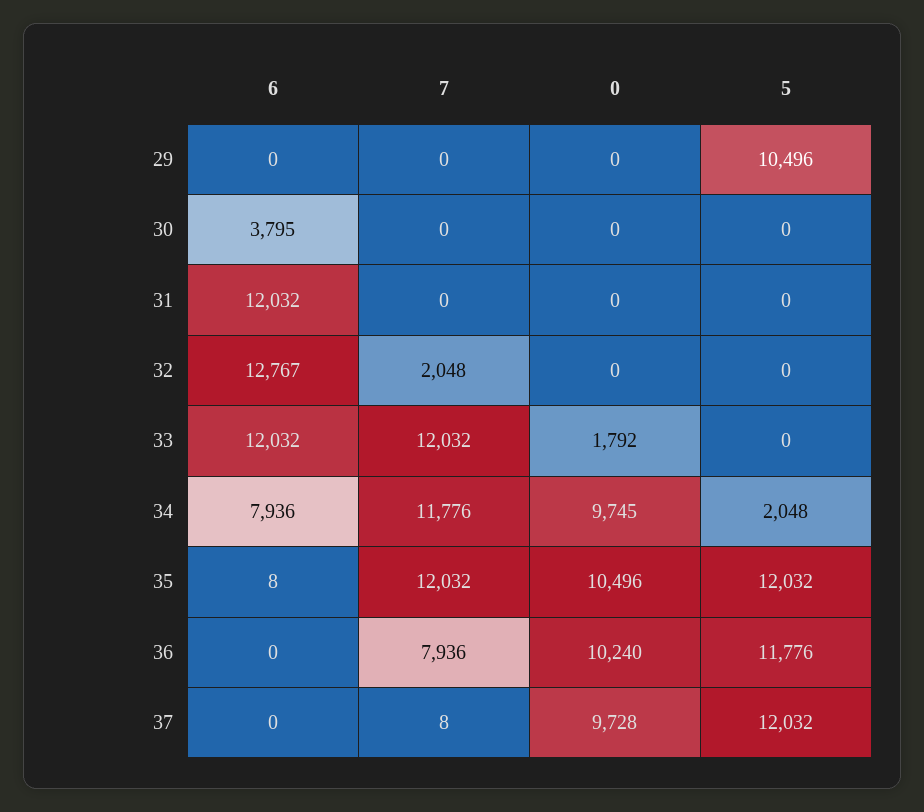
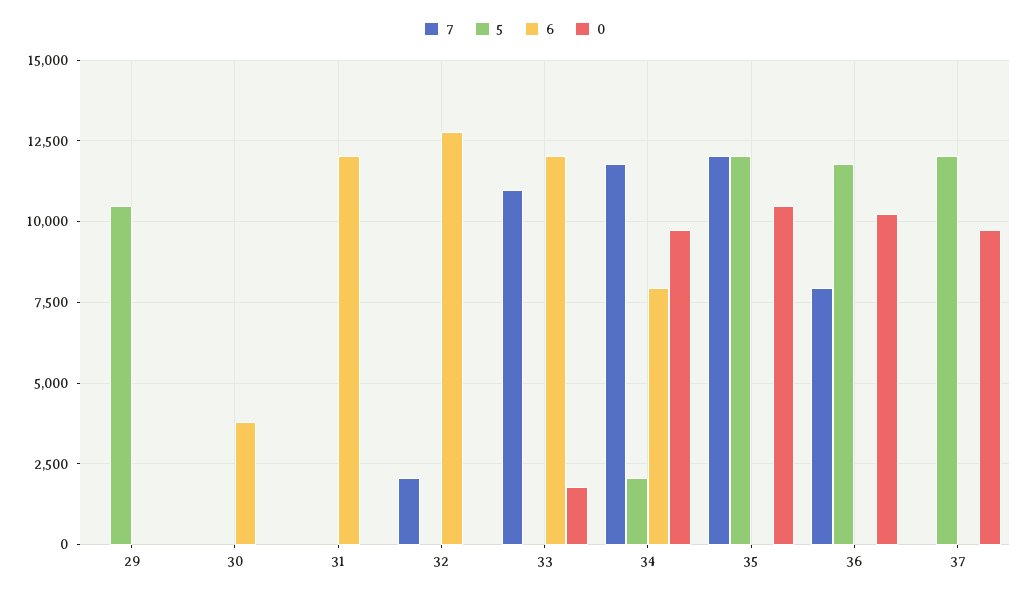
  {
    "6": {
      "29": 0,
      "30": 3795,
      "31": 12032,
      "32": 12767,
      "33": 12032,
      "34": 7936,
      "35": 8,
      "36": 0,
      "37": 0
    },
    "7": {
      "29": 0,
      "30": 0,
      "31": 0,
      "32": 2048,
-     "33": 12032,
+     "33": 11000,
      "34": 11776,
      "35": 12032,
      "36": 7936,
      "37": 8
    },
    "0": {
      "29": 0,
      "30": 0,
      "31": 0,
      "32": 0,
      "33": 1792,
      "34": 9745,
      "35": 10496,
      "36": 10240,
      "37": 9728
    },
    "5": {
      "29": 10496,
      "30": 0,
      "31": 0,
      "32": 0,
      "33": 0,
      "34": 2048,
      "35": 12032,
      "36": 11776,
      "37": 12032
    }
  }

